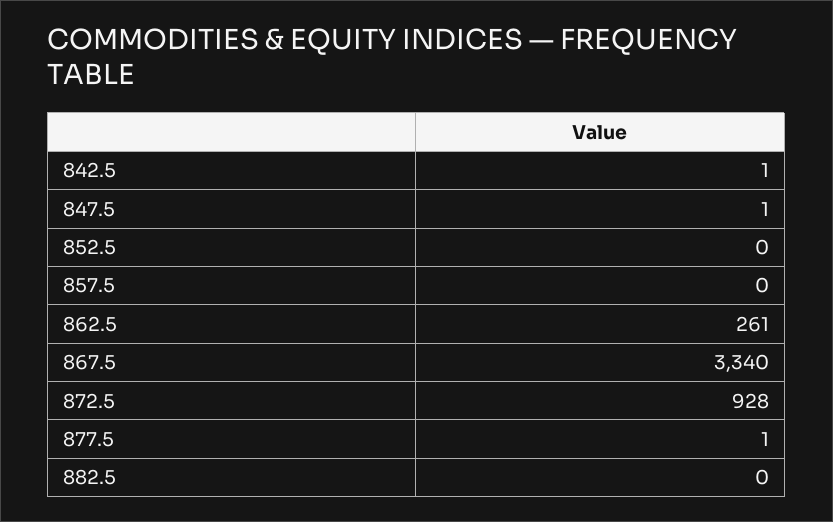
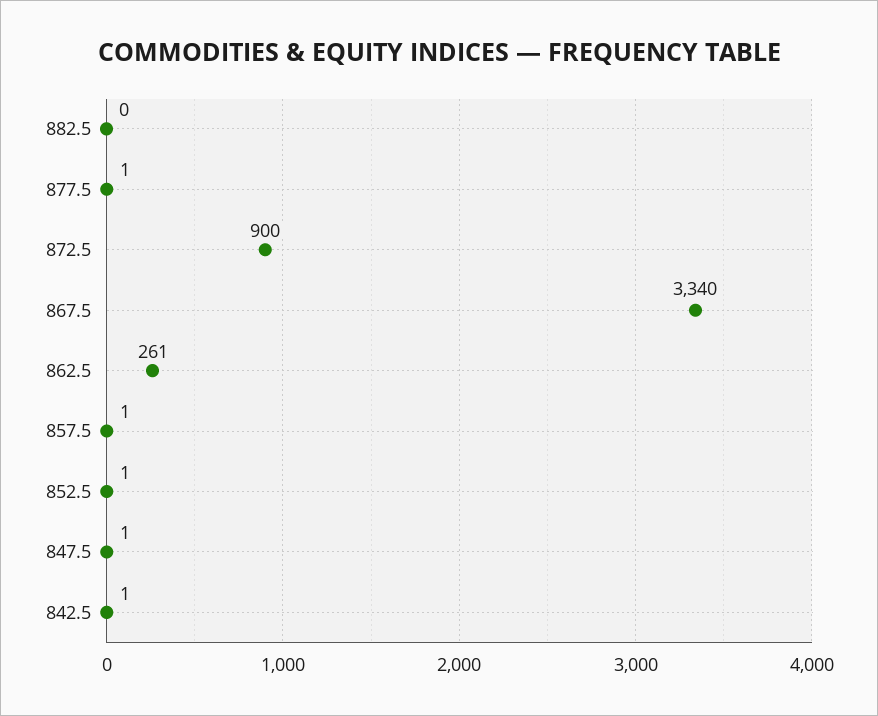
  {
    "842.5": 1,
    "847.5": 1,
-   "852.5": 0,
+   "852.5": 1,
-   "857.5": 0,
+   "857.5": 1,
    "862.5": 261,
    "867.5": 3340,
-   "872.5": 928,
+   "872.5": 900,
    "877.5": 1,
    "882.5": 0
  }

